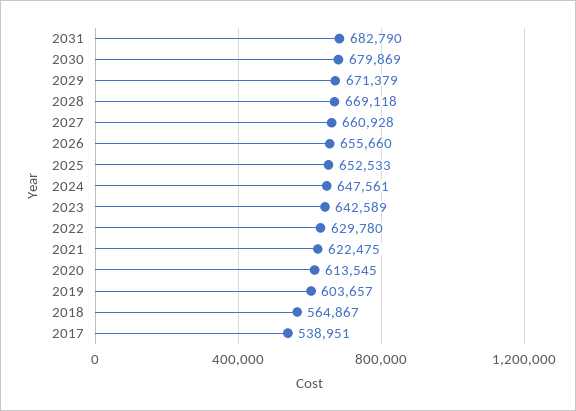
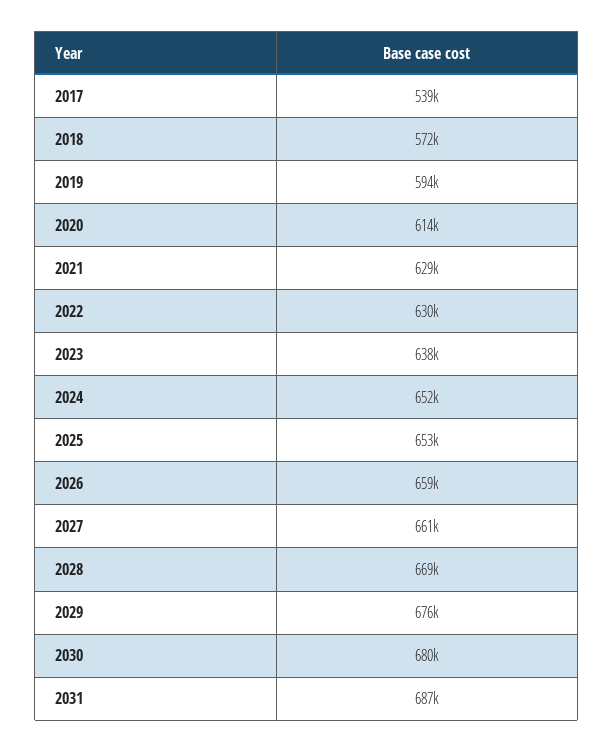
  {
-   "2031": 682790,
+   "2031": 687000,
    "2030": 679869,
-   "2029": 671379,
+   "2029": 676000,
    "2028": 669118,
    "2027": 660928,
-   "2026": 655660,
+   "2026": 659000,
    "2025": 652533,
-   "2024": 647561,
+   "2024": 652000,
-   "2023": 642589,
+   "2023": 638000,
    "2022": 629780,
-   "2021": 622475,
+   "2021": 629000,
    "2020": 613545,
-   "2019": 603657,
+   "2019": 594000,
-   "2018": 564867,
+   "2018": 572000,
    "2017": 538951
  }

